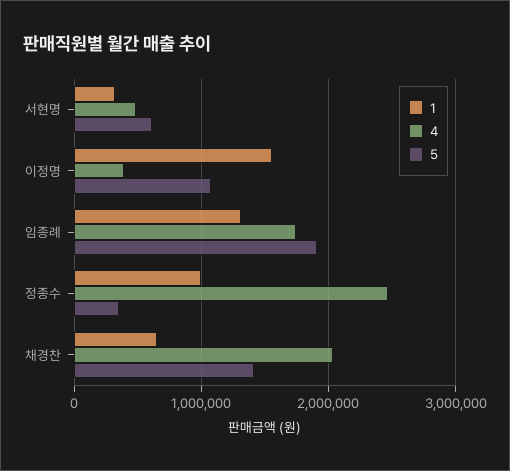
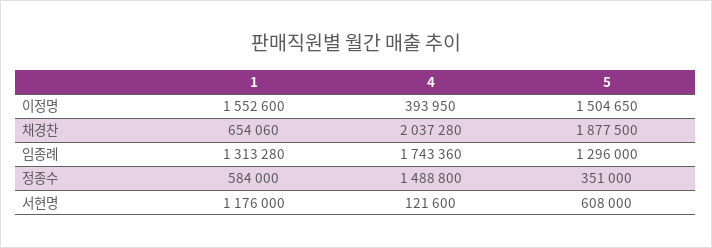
  {
    "1": {
-     "서현명": 300000,
+     "서현명": 1176000,
      "이정명": 1552600,
      "임종례": 1313280,
-     "정종수": 1000000,
+     "정종수": 584000,
      "채경찬": 654060
    },
    "4": {
-     "서현명": 500000,
+     "서현명": 121600,
      "이정명": 393950,
      "임종례": 1743360,
-     "정종수": 2500000,
+     "정종수": 1488800,
      "채경찬": 2037280
    },
    "5": {
      "서현명": 608000,
-     "이정명": 1100000,
+     "이정명": 1504650,
-     "임종례": 1900000,
+     "임종례": 1296000,
      "정종수": 351000,
-     "채경찬": 1400000
+     "채경찬": 1877500
    }
  }

